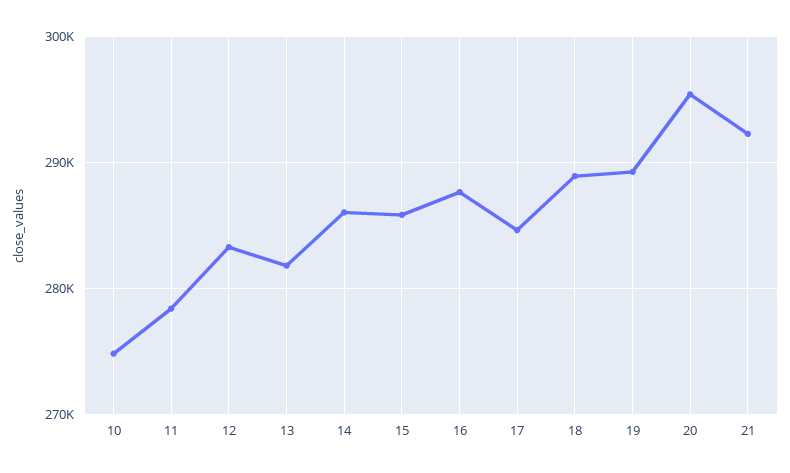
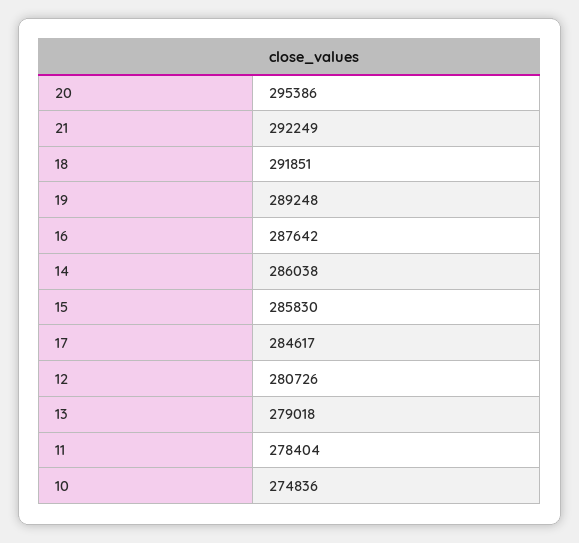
  {
    "10": 274836,
    "11": 278404,
-   "12": 283000,
+   "12": 280726,
-   "13": 282000,
+   "13": 279018,
    "14": 286038,
    "15": 285830,
    "16": 287642,
    "17": 284617,
-   "18": 289000,
+   "18": 291851,
    "19": 289248,
    "20": 295386,
    "21": 292249
  }

